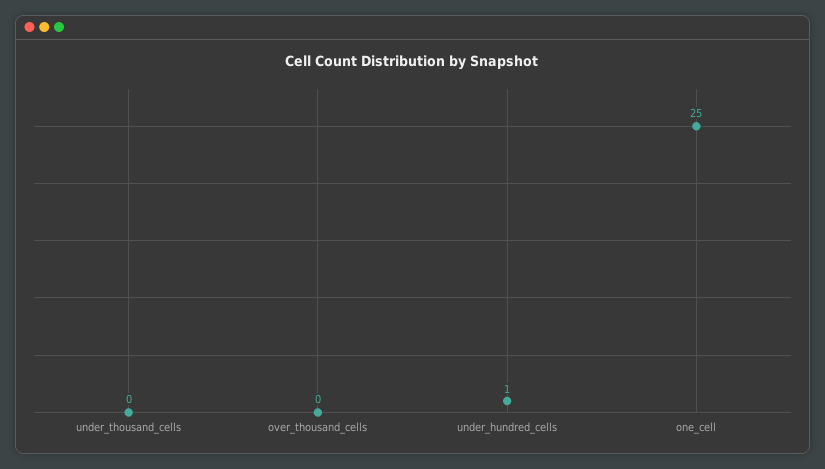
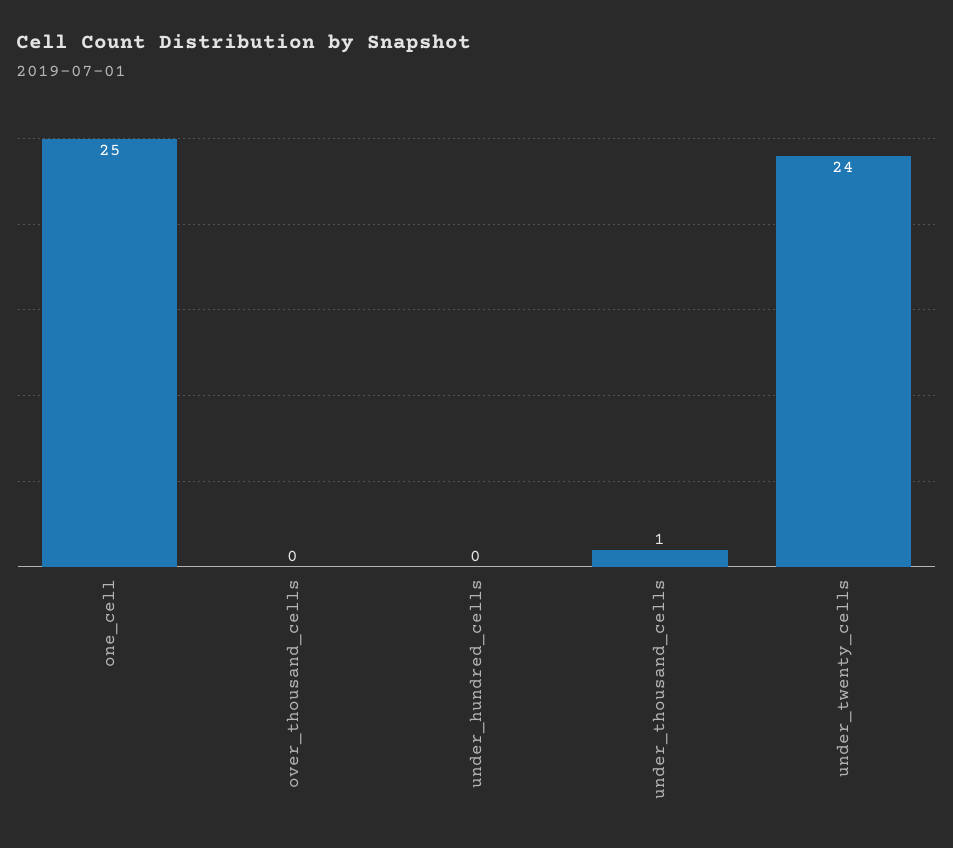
  {
-   "under_thousand_cells": 0,
+   "under_thousand_cells": 1,
    "over_thousand_cells": 0,
-   "under_hundred_cells": 1,
+   "under_hundred_cells": 0,
-   "one_cell": 25
+   "one_cell": 25,
+   "under_twenty_cells": 24
  }

